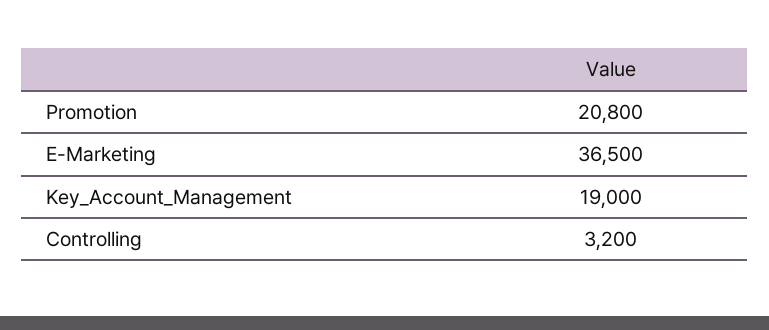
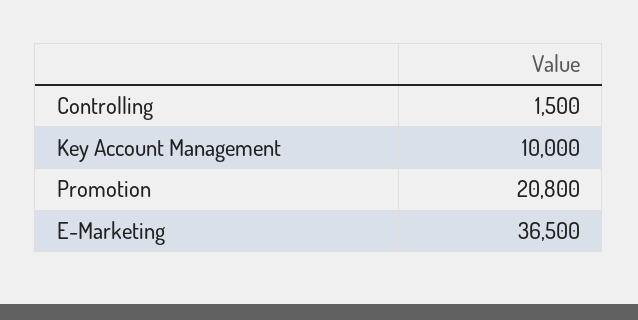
  {
    "Promotion": 20800,
    "E-Marketing": 36500,
-   "Key_Account_Management": 19000,
+   "Key_Account_Management": 10000,
-   "Controlling": 3200
+   "Controlling": 1500
  }

